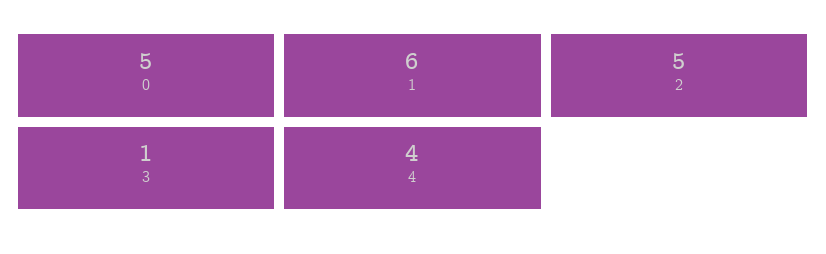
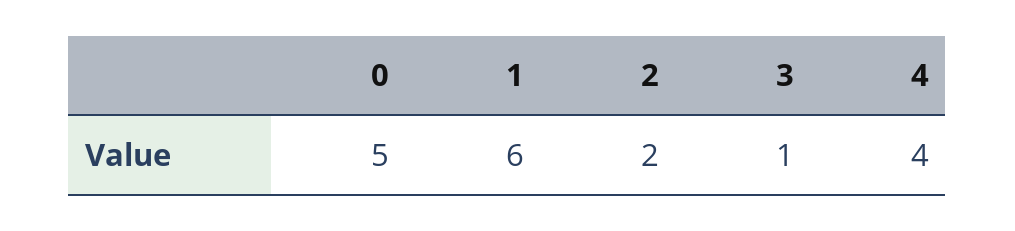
  {
    "0": 5,
    "1": 6,
-   "2": 5,
+   "2": 2,
    "3": 1,
    "4": 4
  }

